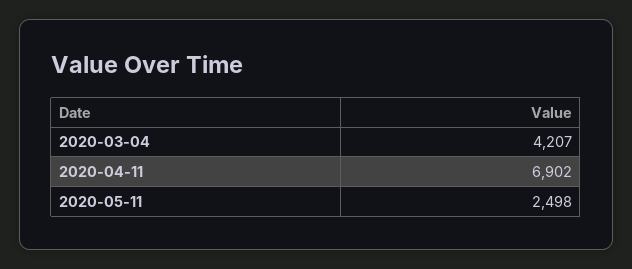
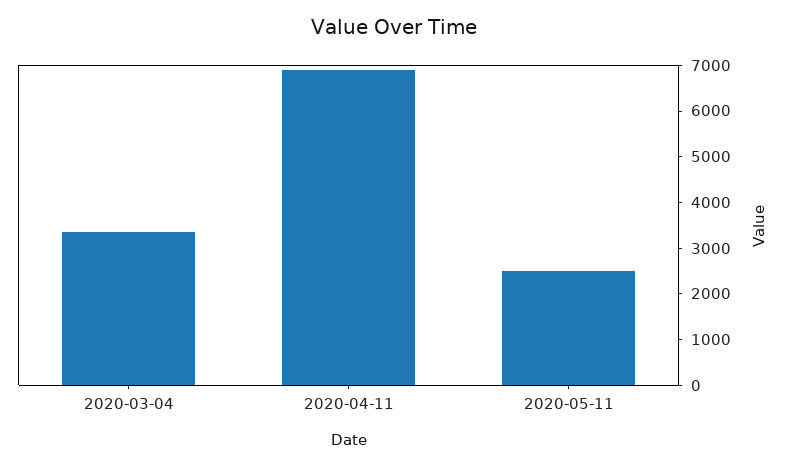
  {
-   "2020-03-04": 4207,
+   "2020-03-04": 3400,
    "2020-04-11": 6902,
    "2020-05-11": 2498
  }

